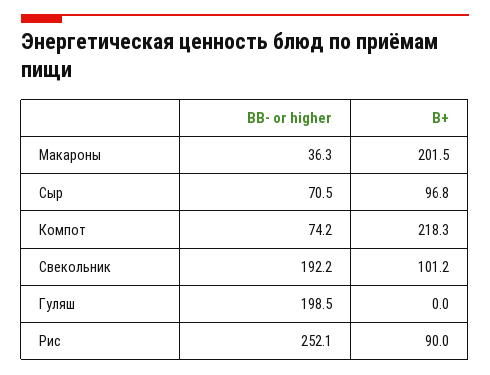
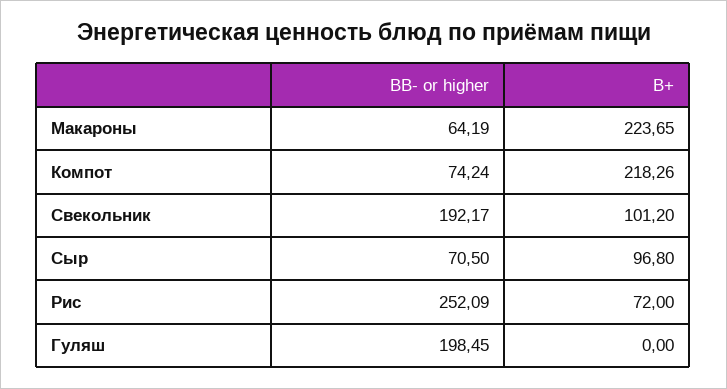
  {
    "BB- or higher": {
-     "Макароны": 36.3,
+     "Макароны": 64.19,
      "Сыр": 70.5,
      "Компот": 74.24,
      "Свекольник": 192.17,
      "Гуляш": 198.45,
      "Рис": 252.09
    },
    "B+": {
-     "Макароны": 201.5,
+     "Макароны": 223.65,
      "Сыр": 96.8,
      "Компот": 218.26,
      "Свекольник": 101.2,
      "Гуляш": 0,
-     "Рис": 90
+     "Рис": 72
    }
  }

